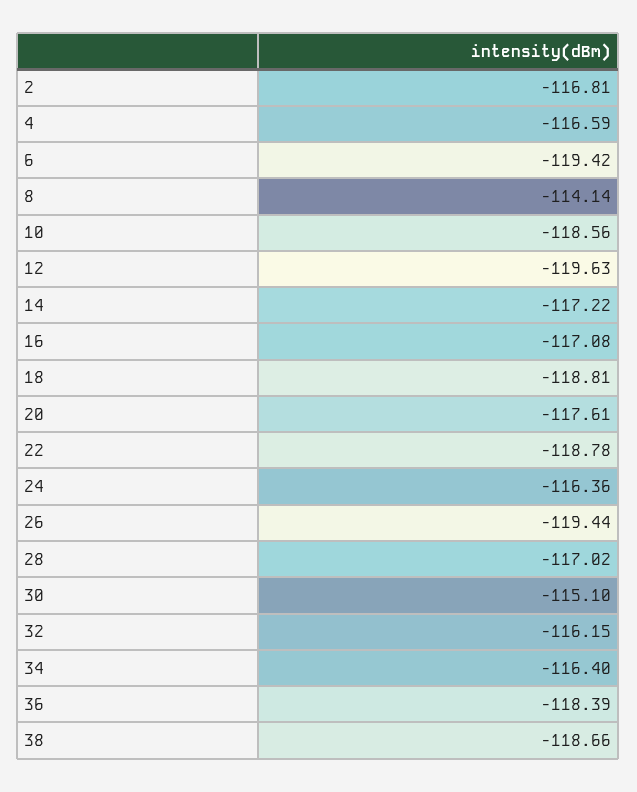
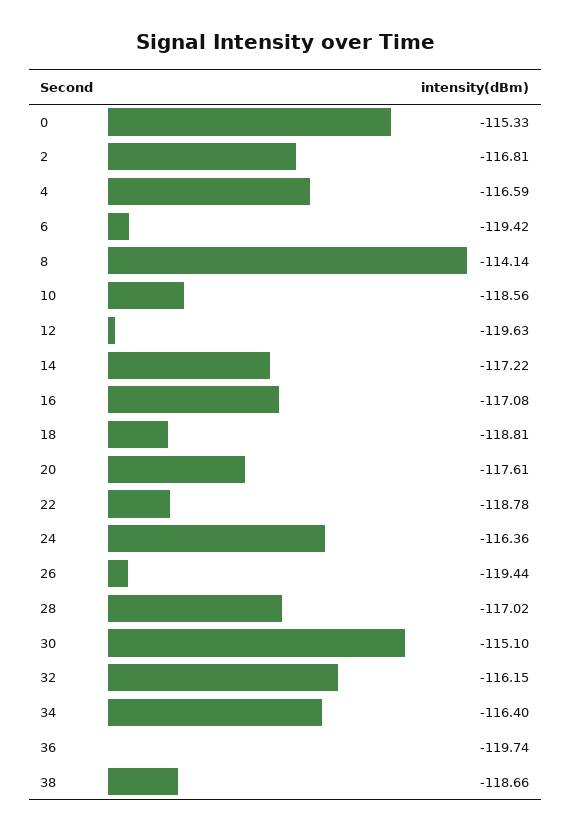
  {
    "2": -116.81,
    "4": -116.59,
    "6": -119.42,
    "8": -114.14,
    "10": -118.56,
    "12": -119.63,
    "14": -117.22,
    "16": -117.08,
    "18": -118.81,
    "20": -117.61,
    "22": -118.78,
    "24": -116.36,
    "26": -119.44,
    "28": -117.02,
    "30": -115.1,
    "32": -116.15,
    "34": -116.4,
-   "36": -118.39,
+   "36": -119.74,
-   "38": -118.66
+   "38": -118.66,
+   "0": -115.33
  }

